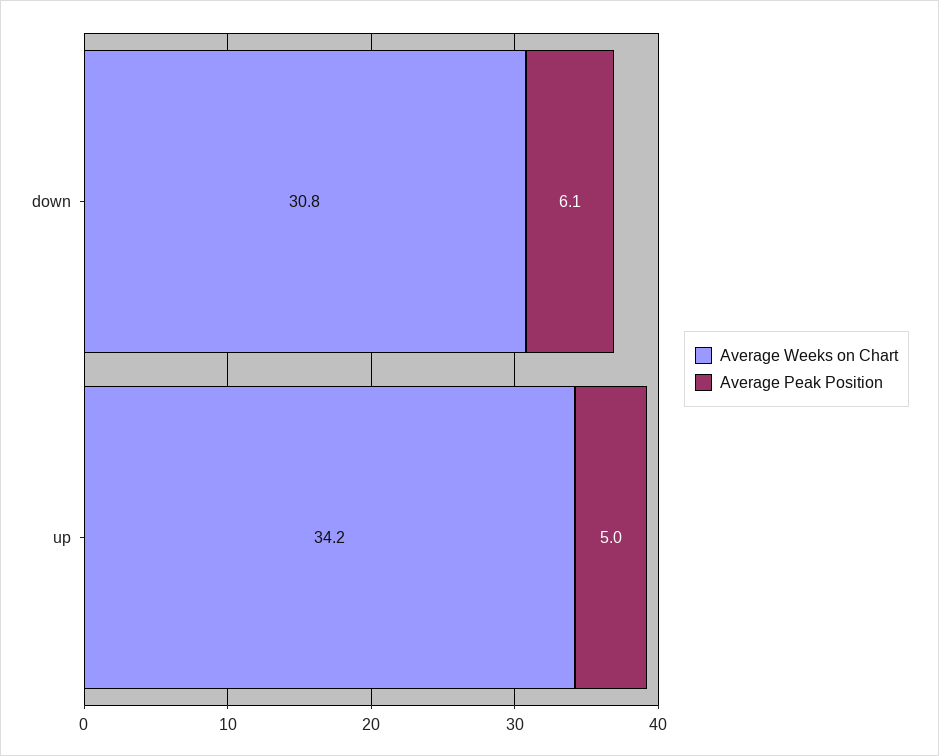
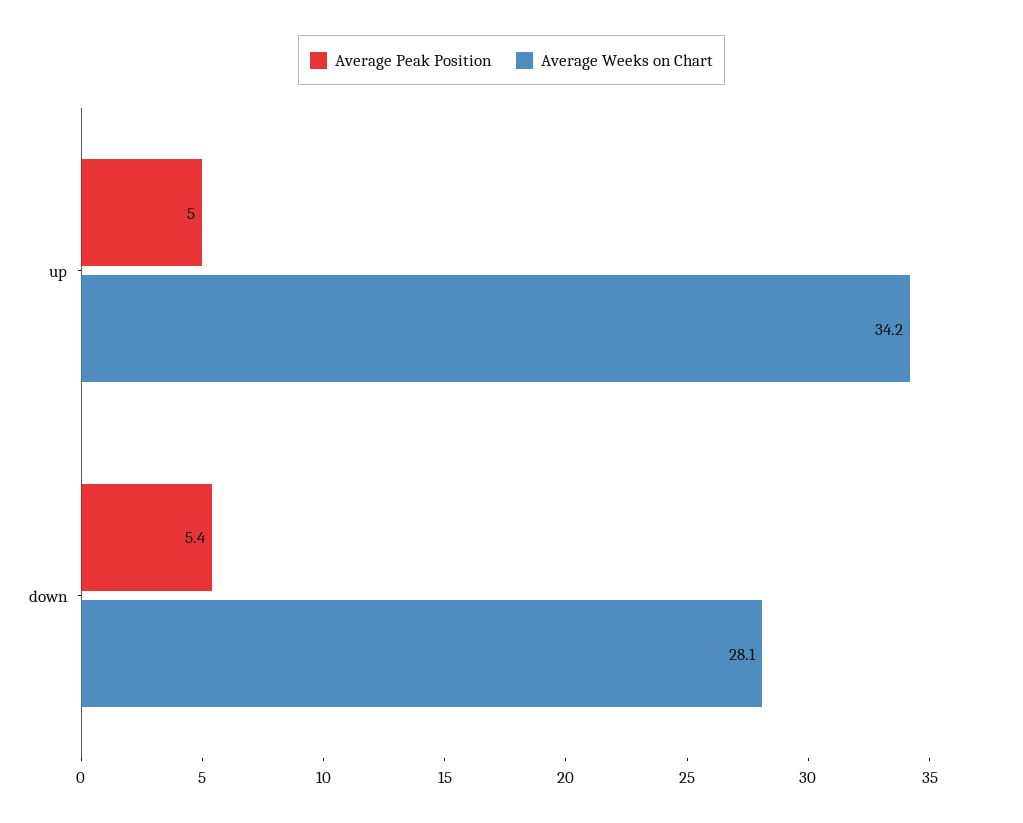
  {
    "Average Weeks on Chart": {
-     "down": 30.8,
+     "down": 28.1,
      "up": 34.2
    },
    "Average Peak Position": {
-     "down": 6.1,
+     "down": 5.4,
      "up": 5
    }
  }

